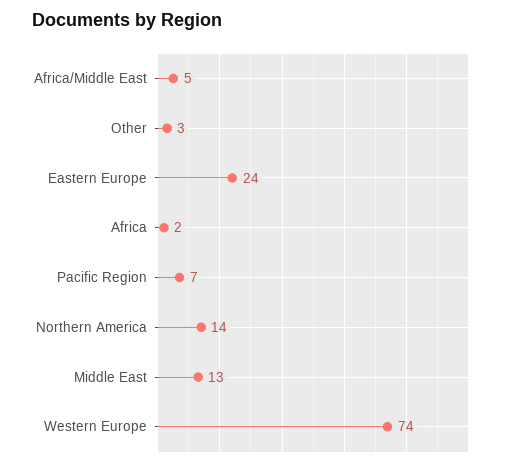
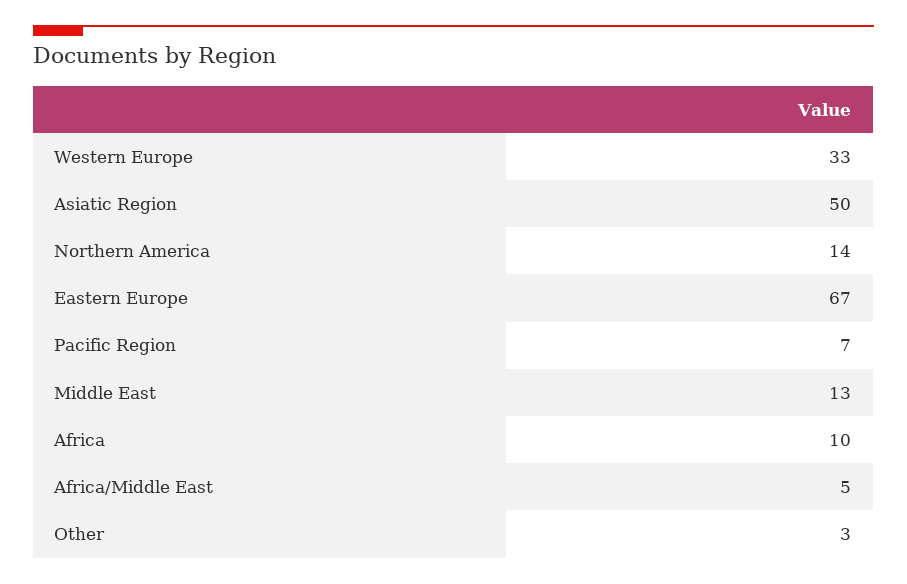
  {
    "Africa/Middle East": 5,
    "Other": 3,
-   "Eastern Europe": 24,
+   "Eastern Europe": 67,
-   "Africa": 2,
+   "Africa": 10,
    "Pacific Region": 7,
    "Northern America": 14,
    "Middle East": 13,
-   "Western Europe": 74
+   "Western Europe": 33,
+   "Asiatic Region": 50
  }

